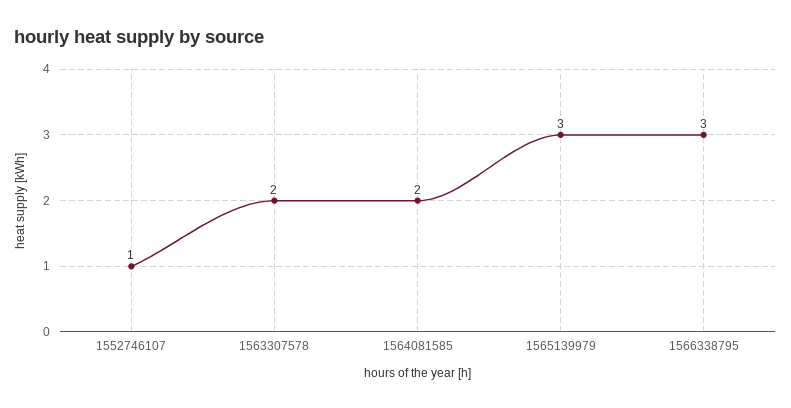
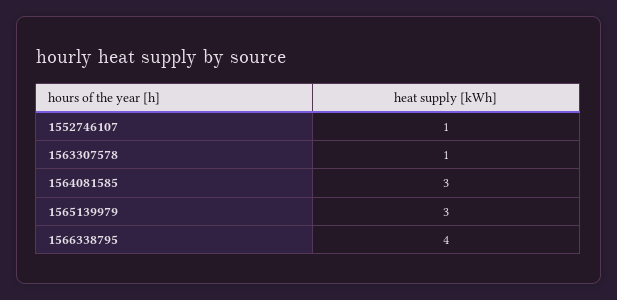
  {
    "1552746107": 1,
-   "1563307578": 2,
+   "1563307578": 1,
-   "1564081585": 2,
+   "1564081585": 3,
    "1565139979": 3,
-   "1566338795": 3
+   "1566338795": 4
  }

